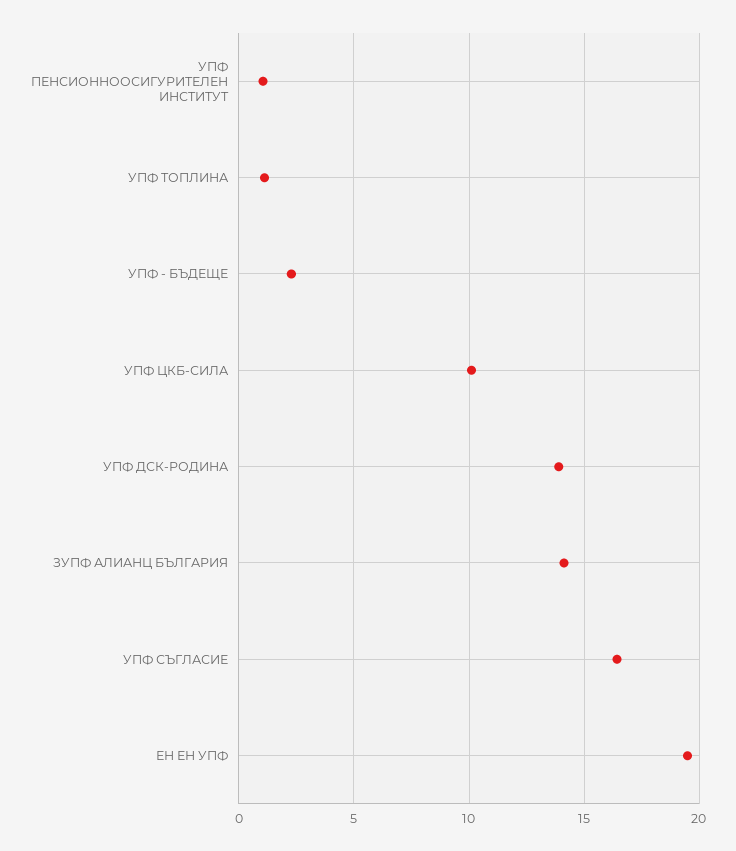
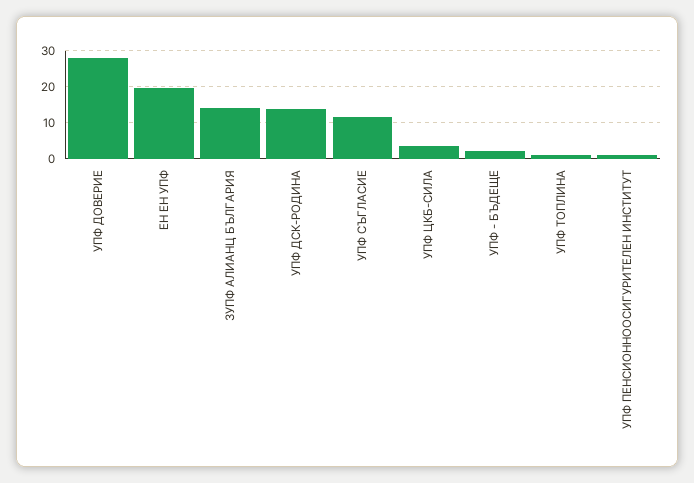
  {
    "УПФ ПЕНСИОННООСИГУРИТЕЛЕН ИНСТИТУТ": 1,
    "УПФ ТОПЛИНА": 1,
    "УПФ - БЪДЕЩЕ": 2.5,
-   "УПФ ЦКБ-СИЛА": 10,
+   "УПФ ЦКБ-СИЛА": 4,
    "УПФ ДСК-РОДИНА": 14,
    "ЗУПФ АЛИАНЦ БЪЛГАРИЯ": 14,
-   "УПФ СЪГЛАСИЕ": 16.5,
+   "УПФ СЪГЛАСИЕ": 12,
-   "ЕН ЕН УПФ": 19.5
+   "ЕН ЕН УПФ": 19.5,
+   "УПФ ДОВЕРИЕ": 28
  }

